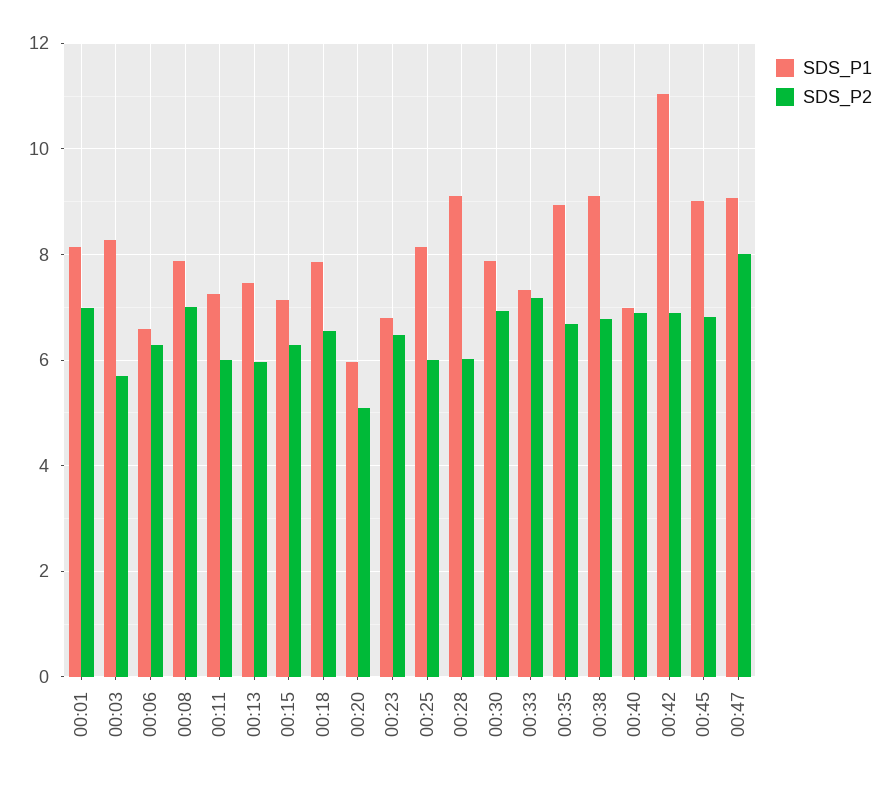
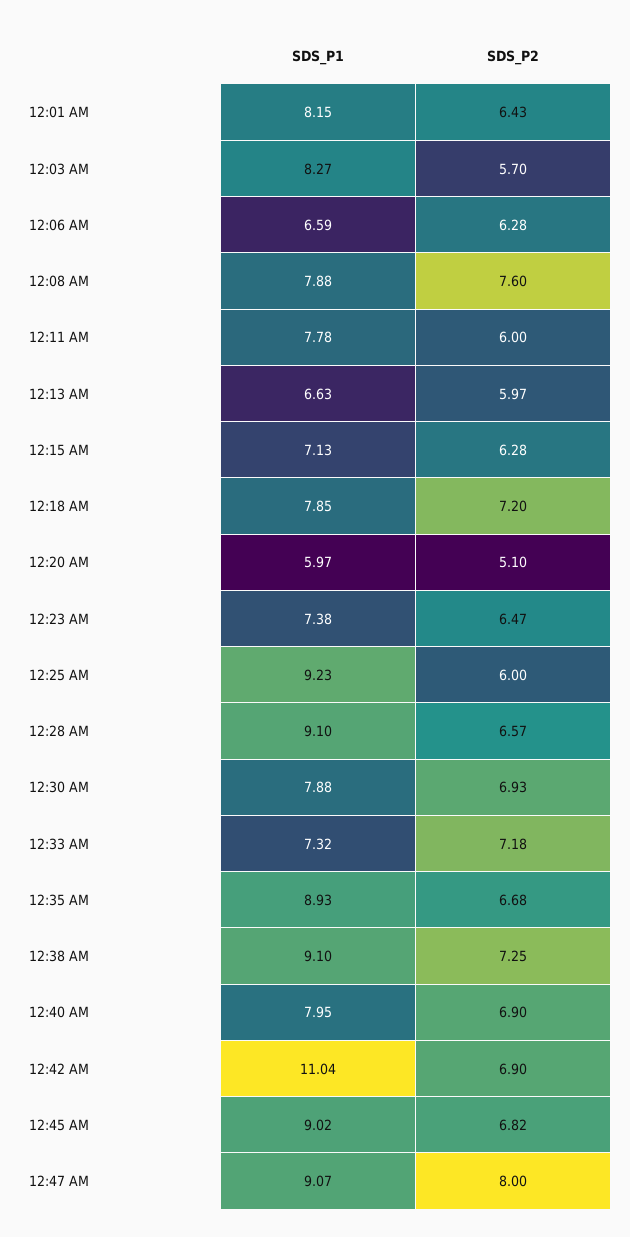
  {
    "SDS_P1": {
      "00:01": 8.15,
      "00:03": 8.27,
      "00:06": 6.59,
      "00:08": 7.88,
-     "00:11": 7.2,
+     "00:11": 7.78,
-     "00:13": 7.4,
+     "00:13": 6.63,
      "00:15": 7.13,
      "00:18": 7.85,
      "00:20": 5.97,
-     "00:23": 6.8,
+     "00:23": 7.38,
-     "00:25": 8.2,
+     "00:25": 9.23,
      "00:28": 9.1,
      "00:30": 7.88,
      "00:33": 7.32,
      "00:35": 8.93,
      "00:38": 9.1,
-     "00:40": 7,
+     "00:40": 7.95,
      "00:42": 11.04,
      "00:45": 9.02,
      "00:47": 9.07
    },
    "SDS_P2": {
-     "00:01": 7,
+     "00:01": 6.43,
      "00:03": 5.7,
      "00:06": 6.28,
-     "00:08": 7,
+     "00:08": 7.6,
      "00:11": 6,
      "00:13": 5.97,
      "00:15": 6.28,
-     "00:18": 6.6,
+     "00:18": 7.2,
      "00:20": 5.1,
      "00:23": 6.47,
      "00:25": 6,
-     "00:28": 6,
+     "00:28": 6.57,
      "00:30": 6.93,
      "00:33": 7.18,
      "00:35": 6.68,
-     "00:38": 6.8,
+     "00:38": 7.25,
      "00:40": 6.9,
      "00:42": 6.9,
      "00:45": 6.82,
      "00:47": 8
    }
  }

